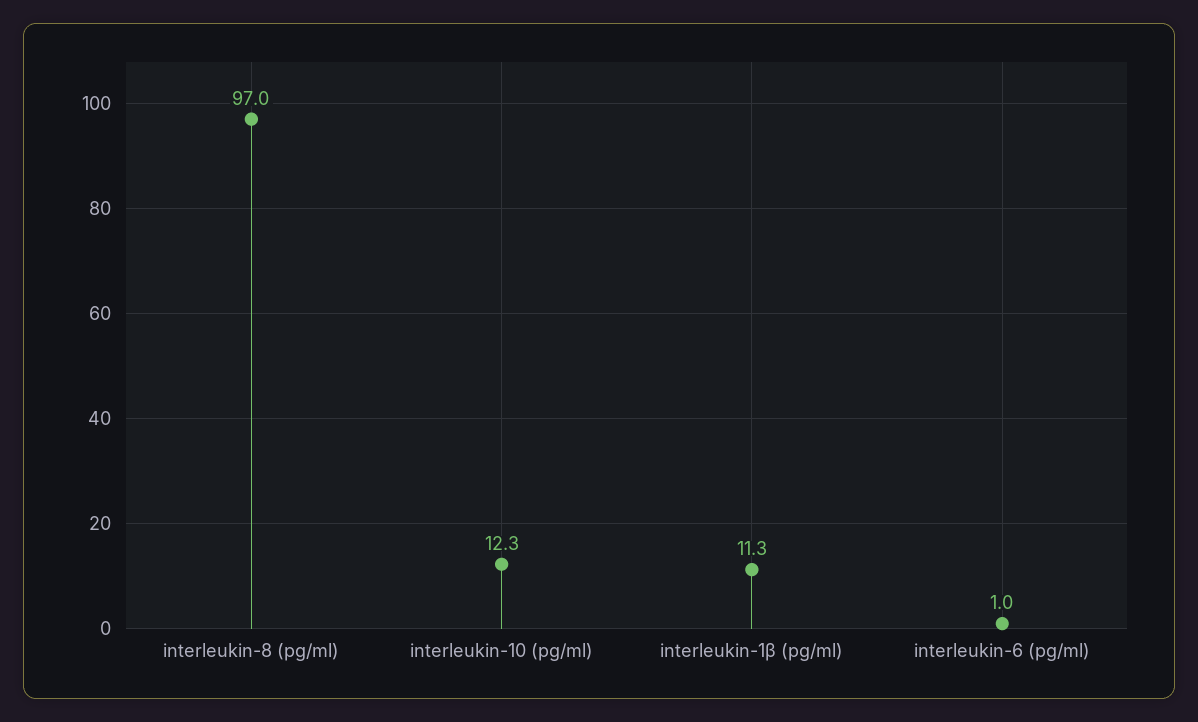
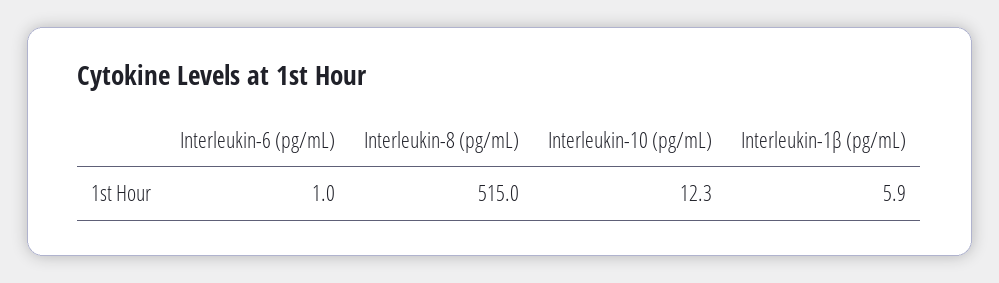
  {
-   "interleukin-8 (pg/ml)": 97,
+   "interleukin-8 (pg/ml)": 515,
    "interleukin-10 (pg/ml)": 12.3,
-   "interleukin-1β (pg/ml)": 11.3,
+   "interleukin-1β (pg/ml)": 5.9,
    "interleukin-6 (pg/ml)": 1
  }

